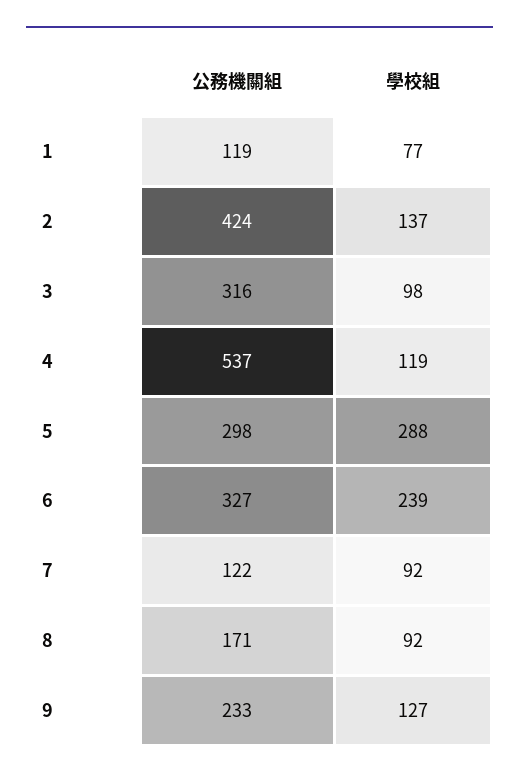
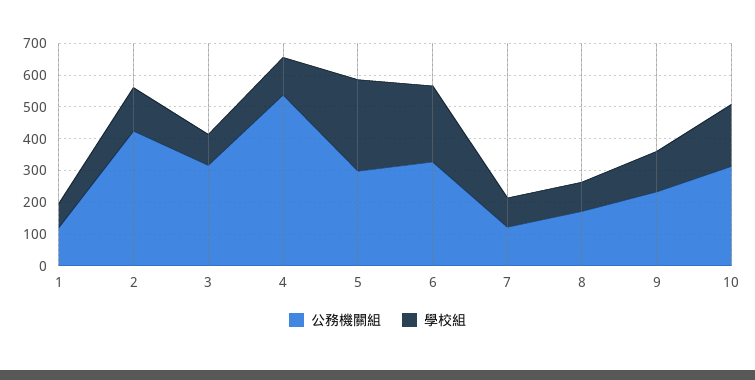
  {
    "公務機關組": {
      "1": 119,
      "2": 424,
      "3": 316,
      "4": 537,
      "5": 298,
      "6": 327,
      "7": 122,
      "8": 171,
-     "9": 233
+     "9": 233,
+     "10": 300
    },
    "學校組": {
      "1": 77,
      "2": 137,
      "3": 98,
      "4": 119,
      "5": 288,
      "6": 239,
      "7": 92,
      "8": 92,
-     "9": 127
+     "9": 127,
+     "10": 200
    }
  }

